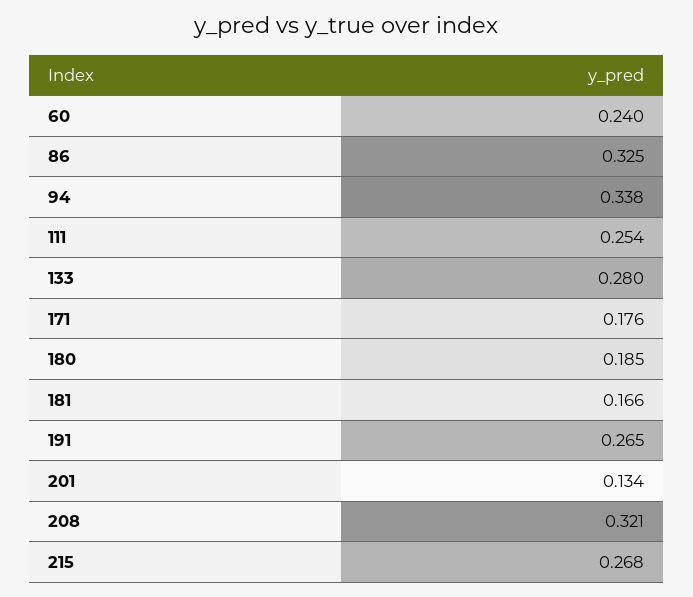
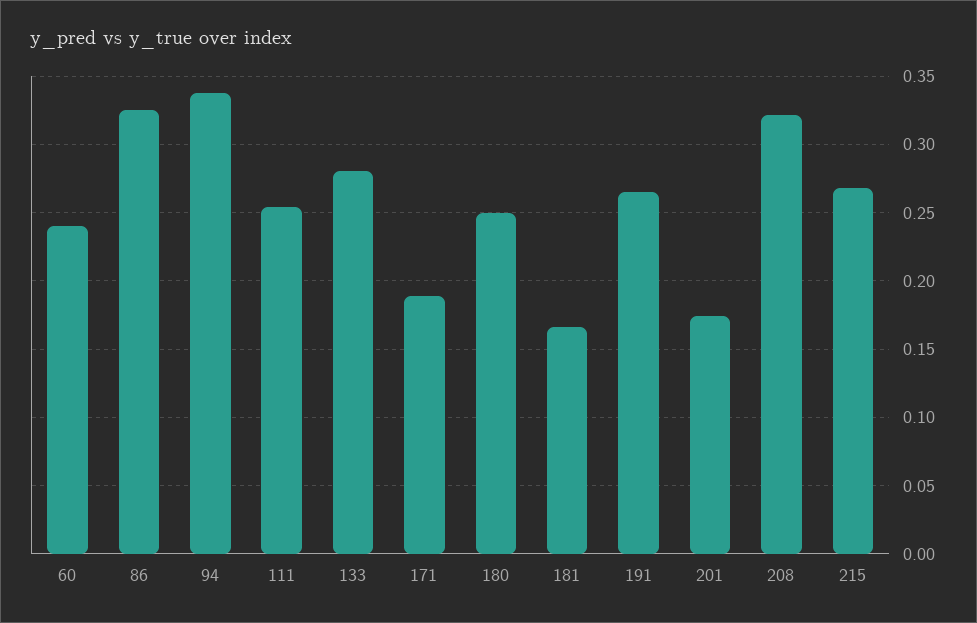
  {
    "60": 0.24,
    "86": 0.325,
    "94": 0.338,
    "111": 0.254,
    "133": 0.28,
-   "171": 0.176,
+   "171": 0.19,
-   "180": 0.185,
+   "180": 0.25,
    "181": 0.166,
    "191": 0.265,
-   "201": 0.134,
+   "201": 0.175,
    "208": 0.321,
    "215": 0.268
  }

